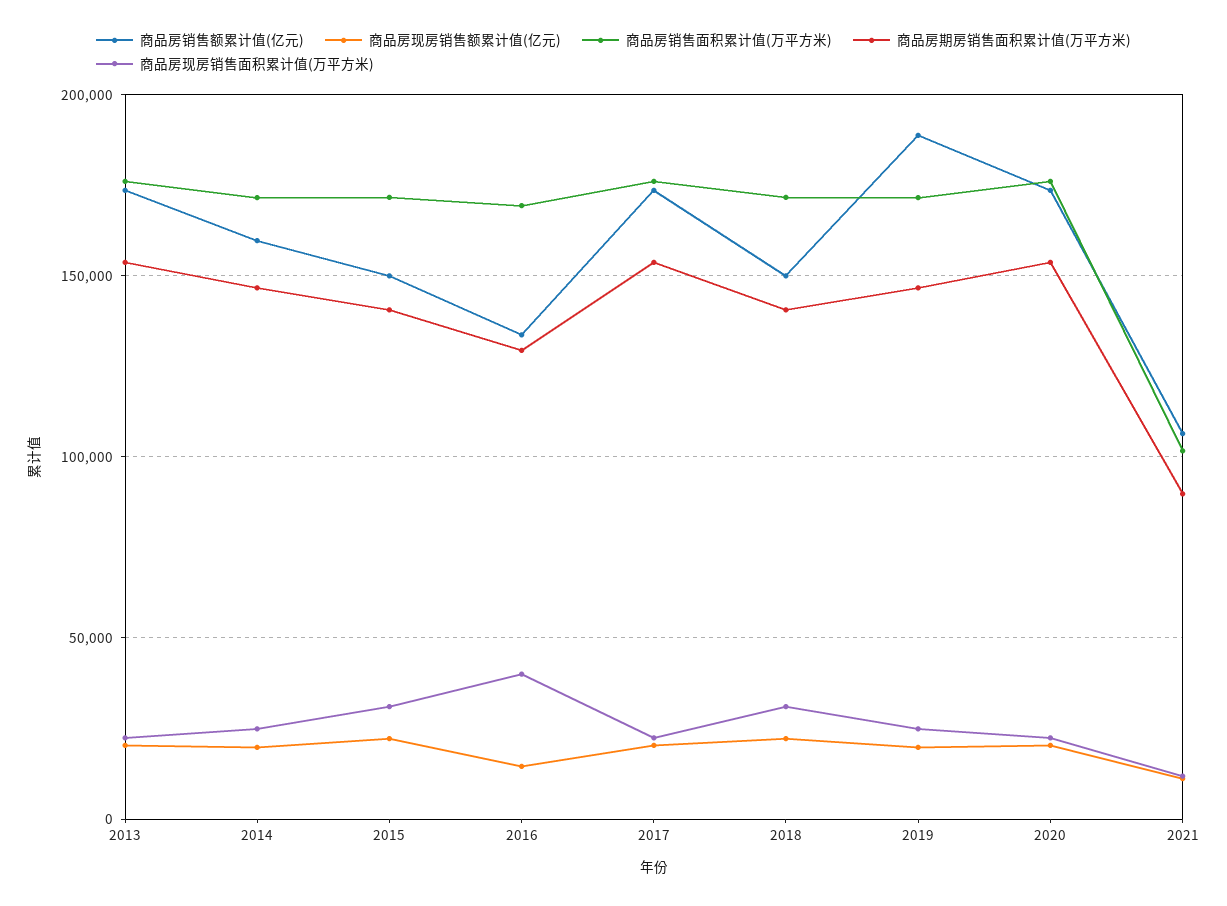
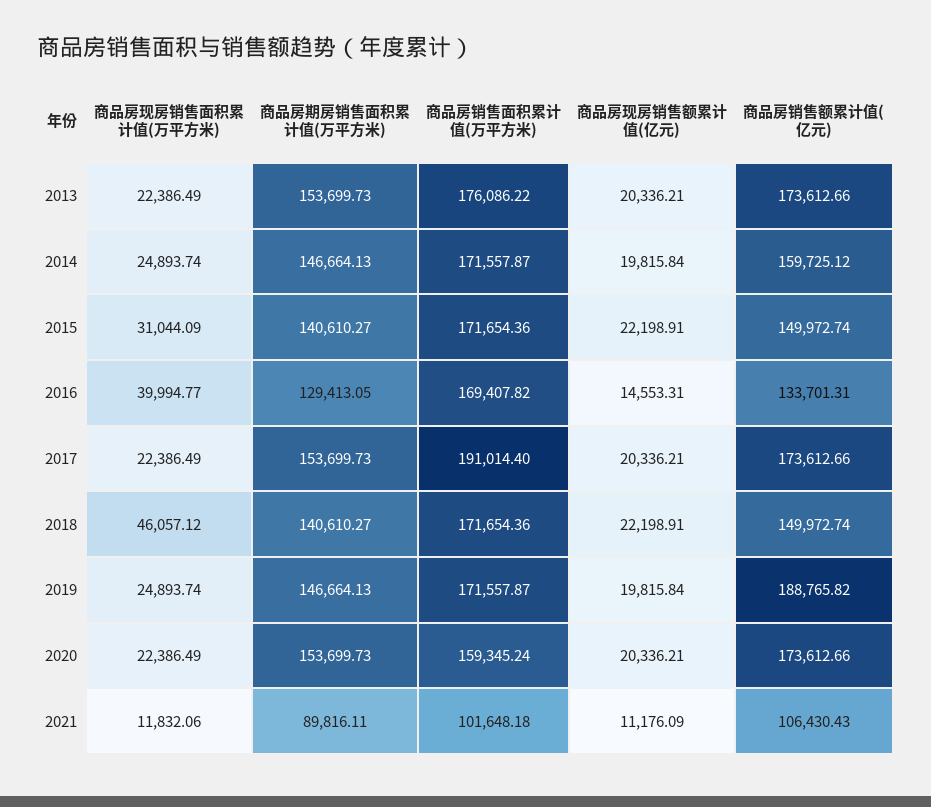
  {
    "商品房销售额累计值(亿元)": {
      "2013": 173612.66,
      "2014": 159725.12,
      "2015": 149972.74,
      "2016": 133701.31,
      "2017": 173612.66,
      "2018": 149972.74,
      "2019": 188765.82,
      "2020": 173612.66,
      "2021": 106430.43
    },
    "商品房现房销售额累计值(亿元)": {
      "2013": 20336.21,
      "2014": 19815.84,
      "2015": 22198.91,
      "2016": 14553.31,
      "2017": 20336.21,
      "2018": 22198.91,
      "2019": 19815.84,
      "2020": 20336.21,
      "2021": 11176.09
    },
    "商品房销售面积累计值(万平方米)": {
      "2013": 176086.22,
      "2014": 171557.87,
      "2015": 171654.36,
      "2016": 169407.82,
-     "2017": 175000,
+     "2017": 191014.4,
      "2018": 171654.36,
      "2019": 171557.87,
-     "2020": 175000,
+     "2020": 159345.24,
      "2021": 101648.18
    },
    "商品房期房销售面积累计值(万平方米)": {
      "2013": 153699.73,
      "2014": 146664.13,
      "2015": 140610.27,
      "2016": 129413.05,
      "2017": 153699.73,
      "2018": 140610.27,
      "2019": 146664.13,
      "2020": 153699.73,
      "2021": 89816.11
    },
    "商品房现房销售面积累计值(万平方米)": {
      "2013": 22386.49,
      "2014": 24893.74,
      "2015": 31044.09,
      "2016": 39994.77,
      "2017": 22386.49,
-     "2018": 30000,
+     "2018": 46057.12,
      "2019": 24893.74,
      "2020": 22386.49,
      "2021": 11832.06
    }
  }

